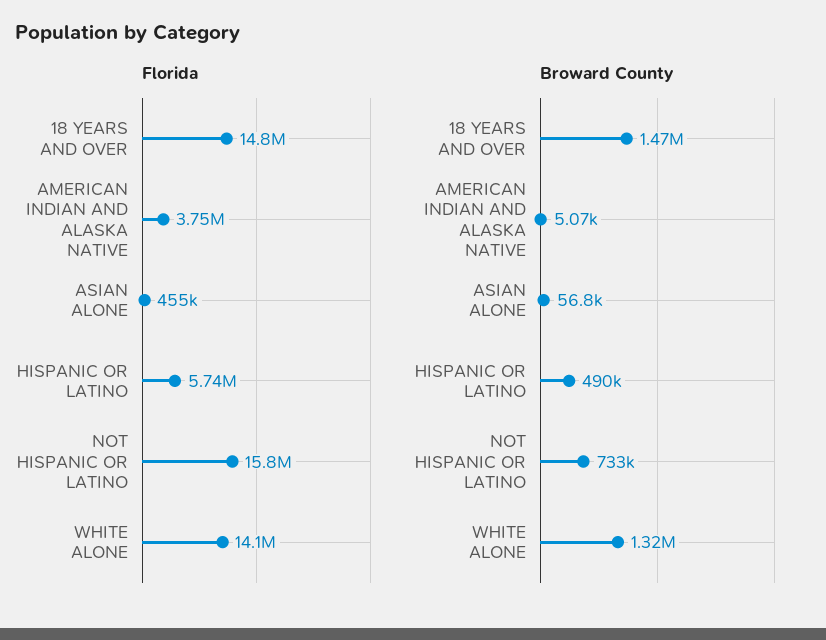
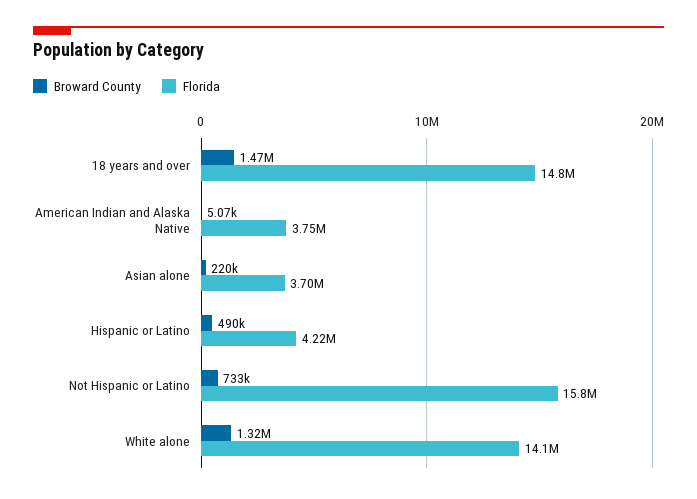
  {
    "Florida": {
      "18 YEARS AND OVER": 14800000,
      "AMERICAN INDIAN AND ALASKA NATIVE": 3750000,
-     "ASIAN ALONE": 455000,
+     "ASIAN ALONE": 3700000,
-     "HISPANIC OR LATINO": 5740000,
+     "HISPANIC OR LATINO": 4220000,
      "NOT HISPANIC OR LATINO": 15800000,
      "WHITE ALONE": 14100000
    },
    "Broward County": {
      "18 YEARS AND OVER": 1470000,
      "AMERICAN INDIAN AND ALASKA NATIVE": 5070,
-     "ASIAN ALONE": 56800,
+     "ASIAN ALONE": 220000,
      "HISPANIC OR LATINO": 490000,
      "NOT HISPANIC OR LATINO": 733000,
      "WHITE ALONE": 1320000
    }
  }

